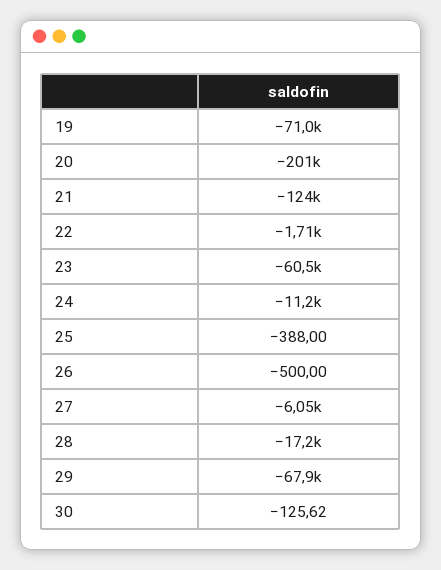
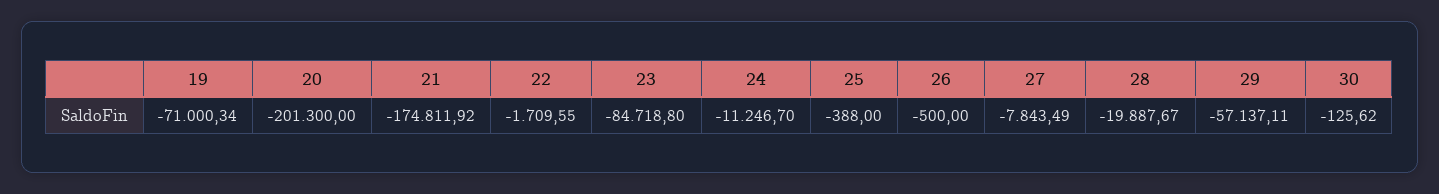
  {
    "19": -71000.34,
    "20": -201300,
-   "21": -124000,
+   "21": -174811.92,
    "22": -1709.55,
-   "23": -60500,
+   "23": -84718.8,
    "24": -11246.7,
    "25": -388,
    "26": -500,
-   "27": -6050,
+   "27": -7843.49,
-   "28": -17200,
+   "28": -19887.67,
-   "29": -67900,
+   "29": -57137.11,
    "30": -125.62
  }

